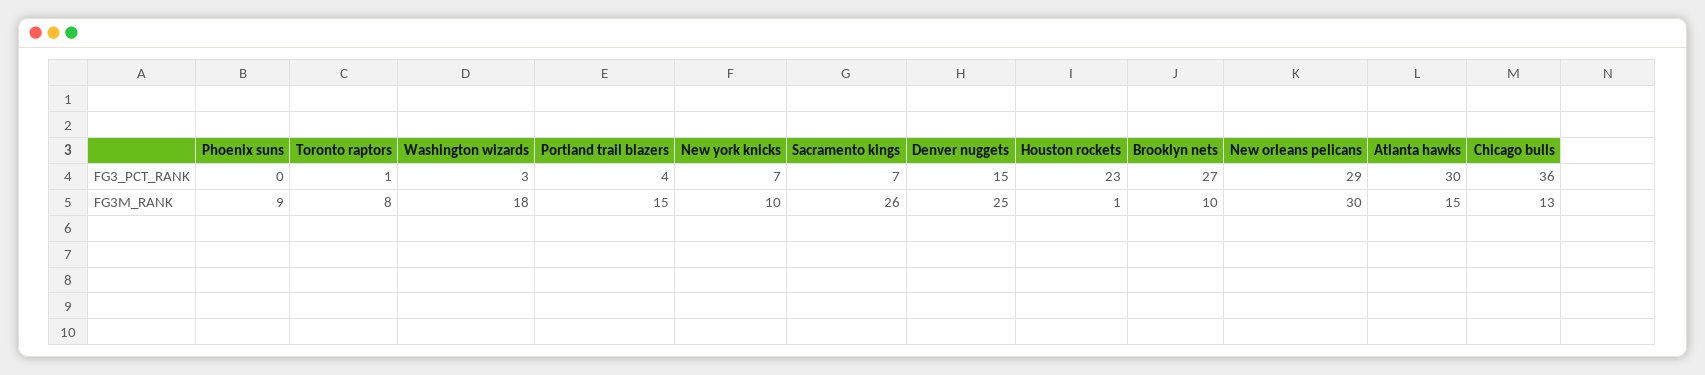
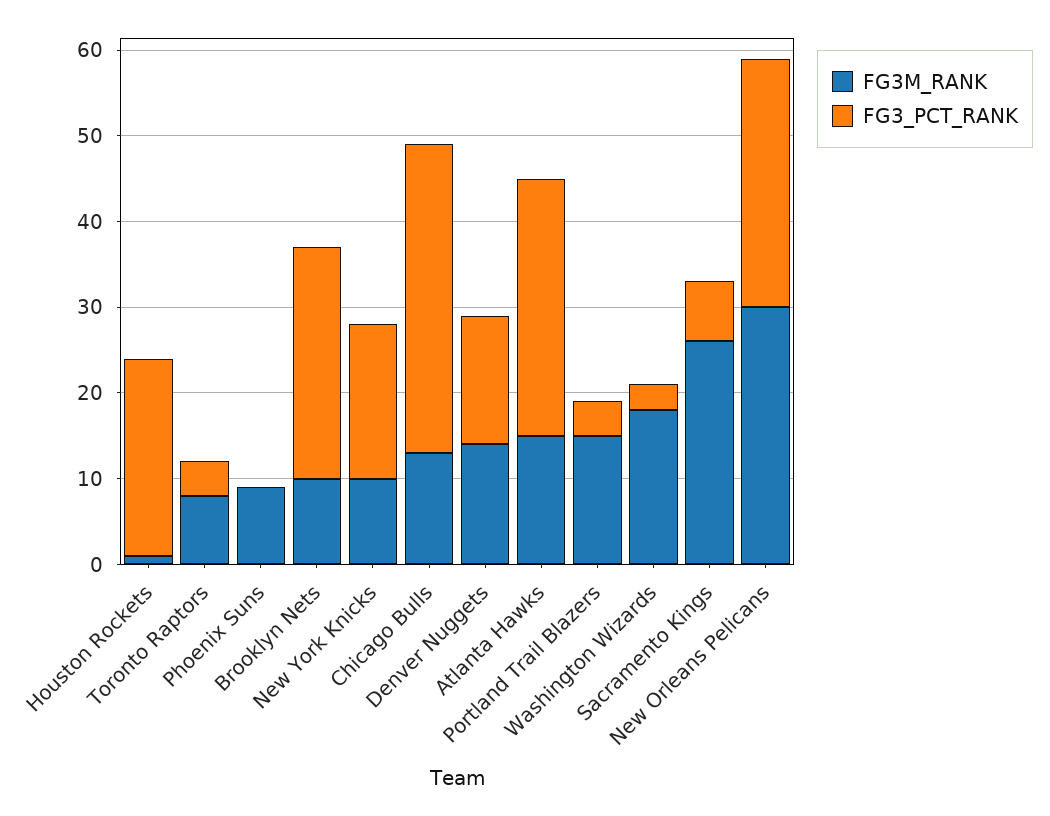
  {
    "FG3_PCT_RANK": {
      "Phoenix suns": 0,
-     "Toronto raptors": 1,
+     "Toronto raptors": 4,
      "Washington wizards": 3,
      "Portland trail blazers": 4,
-     "New york knicks": 7,
+     "New york knicks": 18,
      "Sacramento kings": 7,
      "Denver nuggets": 15,
      "Houston rockets": 23,
      "Brooklyn nets": 27,
      "New orleans pelicans": 29,
      "Atlanta hawks": 30,
      "Chicago bulls": 36
    },
    "FG3M_RANK": {
      "Phoenix suns": 9,
      "Toronto raptors": 8,
      "Washington wizards": 18,
      "Portland trail blazers": 15,
      "New york knicks": 10,
      "Sacramento kings": 26,
-     "Denver nuggets": 25,
+     "Denver nuggets": 14,
      "Houston rockets": 1,
      "Brooklyn nets": 10,
      "New orleans pelicans": 30,
      "Atlanta hawks": 15,
      "Chicago bulls": 13
    }
  }

